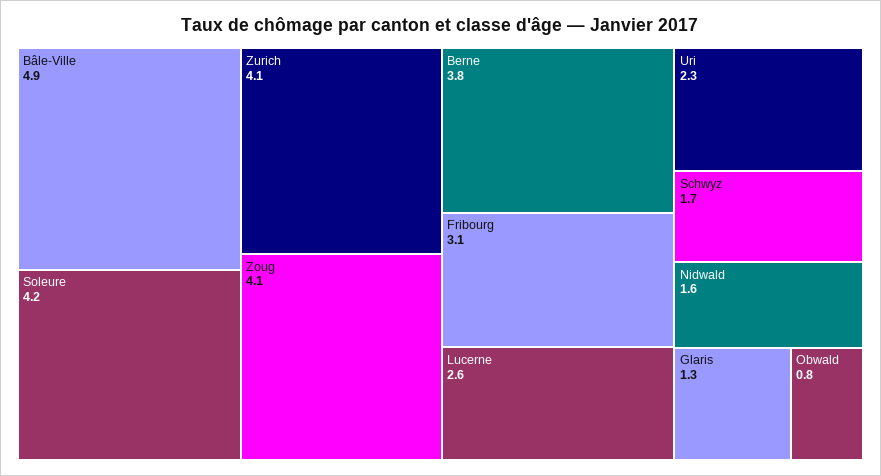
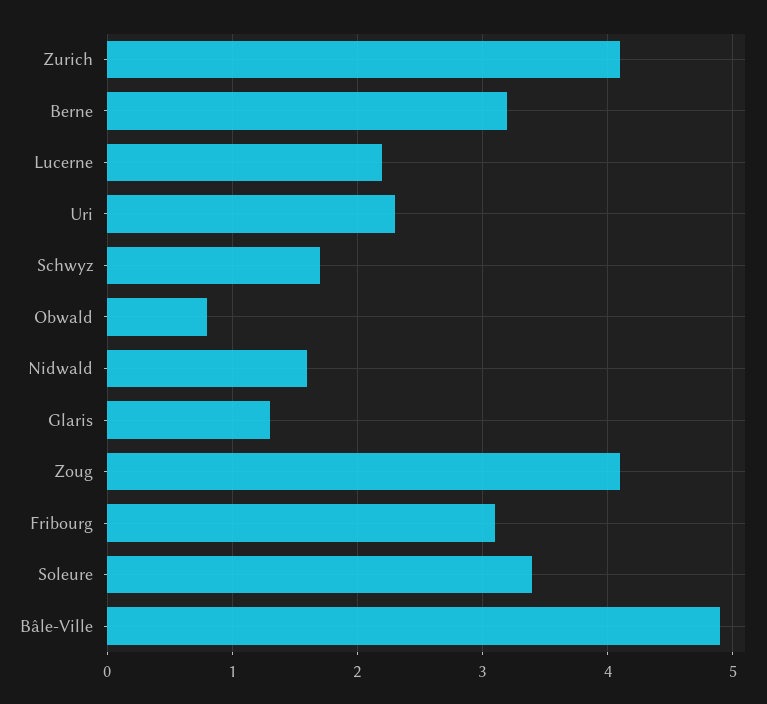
  {
    "Bâle-Ville": 4.9,
-   "Soleure": 4.2,
+   "Soleure": 3.4,
    "Zurich": 4.1,
    "Zoug": 4.1,
-   "Berne": 3.8,
+   "Berne": 3.2,
    "Fribourg": 3.1,
-   "Lucerne": 2.6,
+   "Lucerne": 2.2,
    "Uri": 2.3,
    "Schwyz": 1.7,
    "Nidwald": 1.6,
    "Glaris": 1.3,
    "Obwald": 0.8
  }

